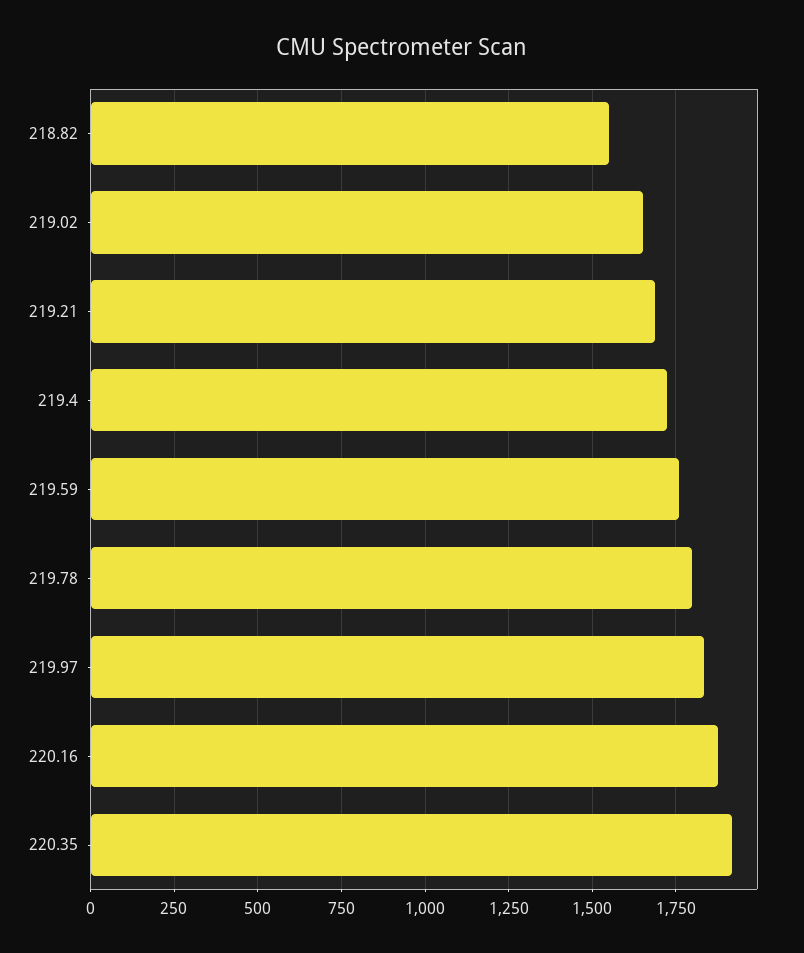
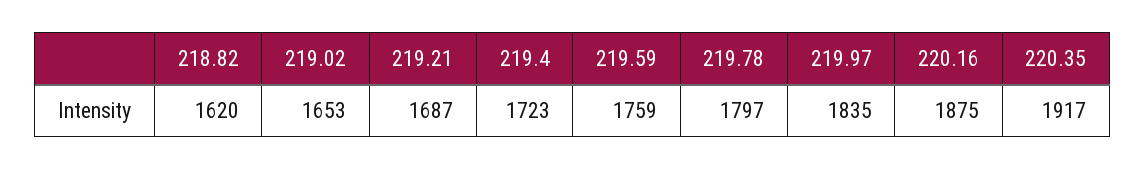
  {
-   "218.82": 1550,
+   "218.82": 1620,
    "219.02": 1653,
    "219.21": 1687,
    "219.4": 1723,
    "219.59": 1759,
    "219.78": 1797,
    "219.97": 1835,
    "220.16": 1875,
    "220.35": 1917
  }

